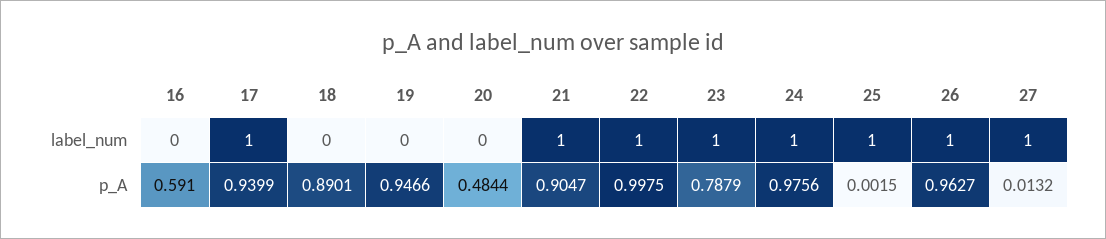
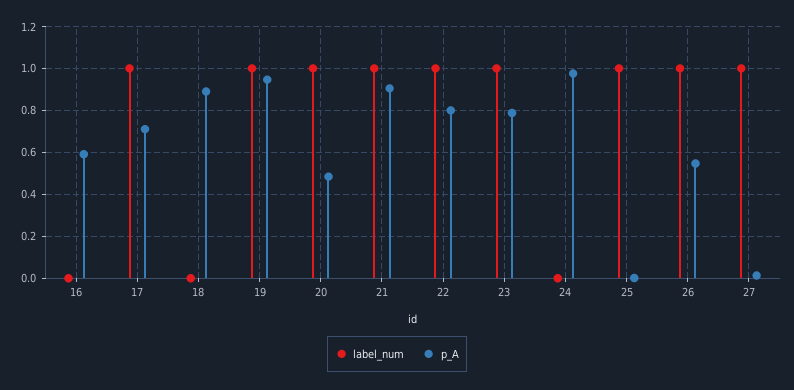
  {
    "label_num": {
      "16": 0,
      "17": 1,
      "18": 0,
-     "19": 0,
+     "19": 1,
-     "20": 0,
+     "20": 1,
      "21": 1,
      "22": 1,
      "23": 1,
-     "24": 1,
+     "24": 0,
      "25": 1,
      "26": 1,
      "27": 1
    },
    "p_A": {
      "16": 0.591,
-     "17": 0.9399,
+     "17": 0.7,
      "18": 0.8901,
      "19": 0.9466,
      "20": 0.4844,
      "21": 0.9047,
-     "22": 0.9975,
+     "22": 0.8,
      "23": 0.7879,
      "24": 0.9756,
      "25": 0.0015,
-     "26": 0.9627,
+     "26": 0.55,
      "27": 0.0132
    }
  }

